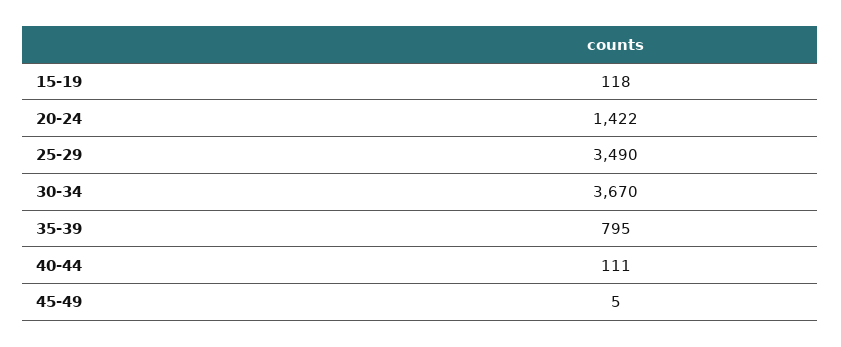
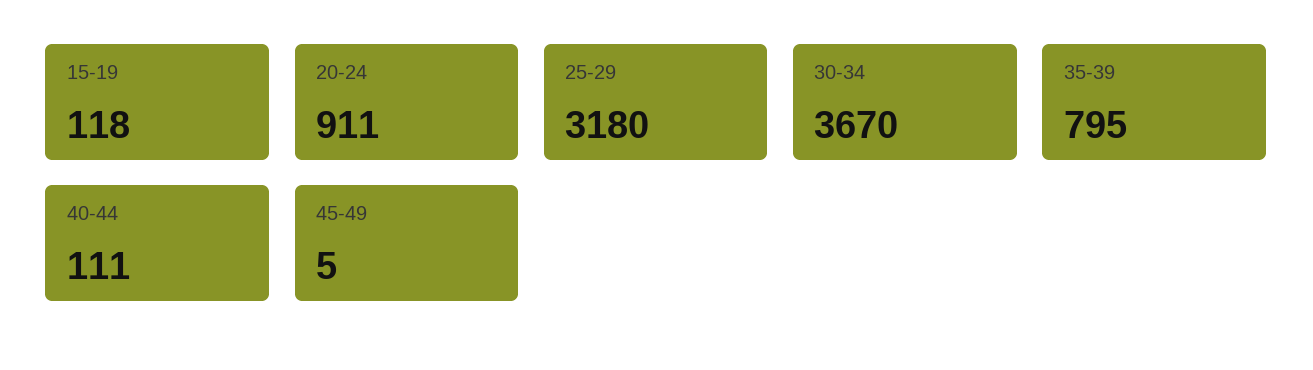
  {
    "15-19": 118,
-   "20-24": 1422,
+   "20-24": 911,
-   "25-29": 3490,
+   "25-29": 3180,
    "30-34": 3670,
    "35-39": 795,
    "40-44": 111,
    "45-49": 5
  }

